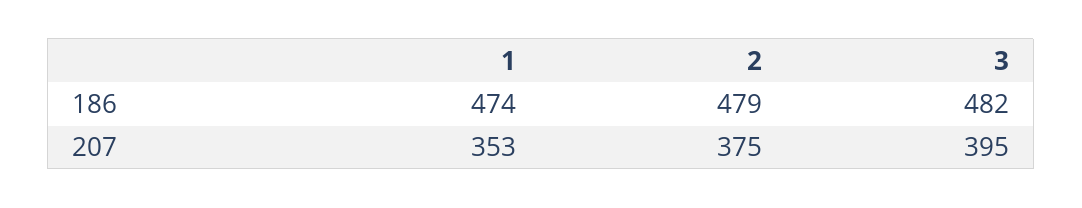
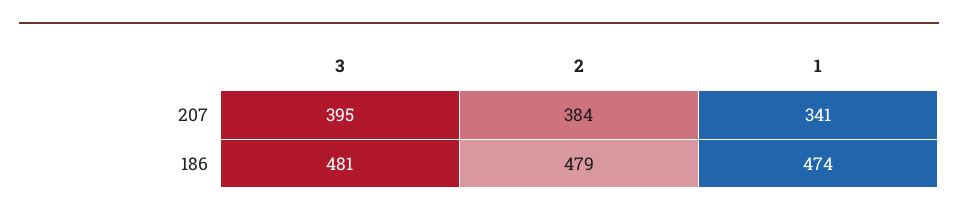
  {
    "1": {
      "186": 474,
-     "207": 353
+     "207": 341
    },
    "2": {
      "186": 479,
-     "207": 375
+     "207": 384
    },
    "3": {
-     "186": 482,
+     "186": 481,
      "207": 395
    }
  }

